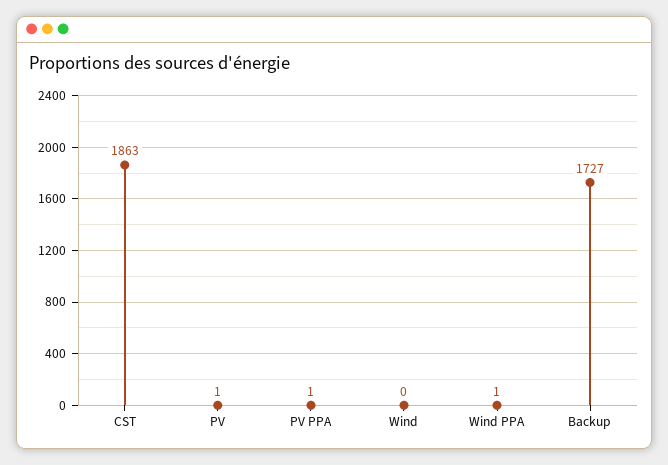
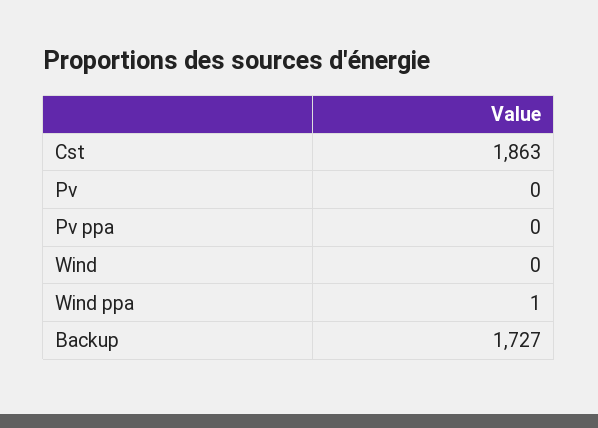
  {
    "CST": 1863,
-   "PV": 1,
+   "PV": 0,
-   "PV PPA": 1,
+   "PV PPA": 0,
    "Wind": 0,
    "Wind PPA": 1,
    "Backup": 1727
  }

